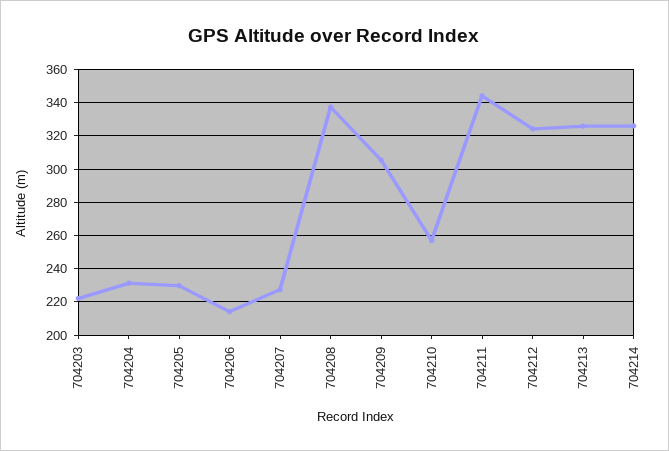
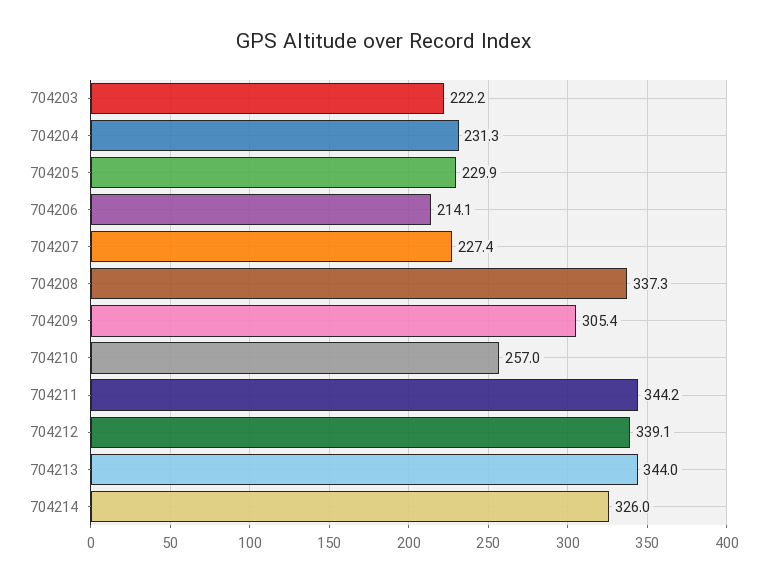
  {
    "704203": 222.2,
    "704204": 231.3,
    "704205": 229.9,
    "704206": 214.1,
    "704207": 227.4,
    "704208": 337.3,
    "704209": 305.4,
    "704210": 257,
    "704211": 344.2,
-   "704212": 325,
+   "704212": 339.1,
-   "704213": 325,
+   "704213": 344,
    "704214": 326
  }

